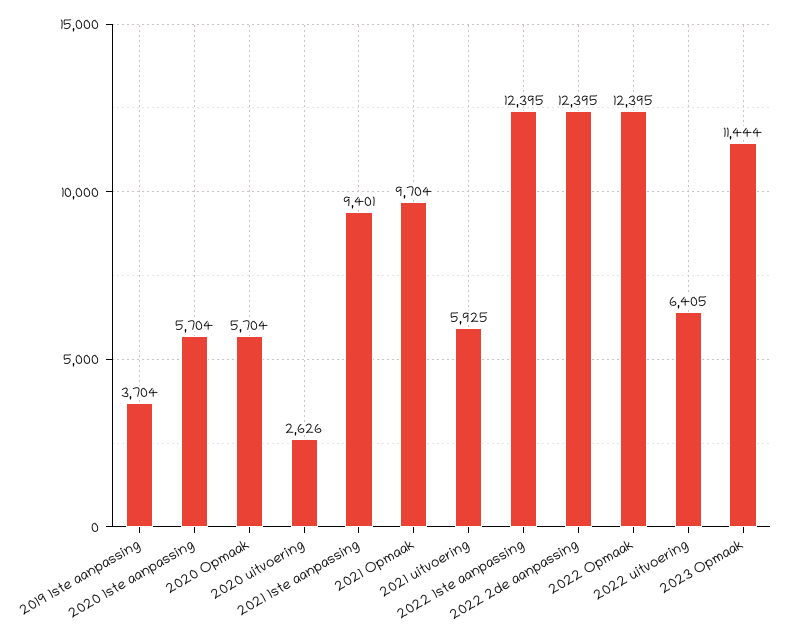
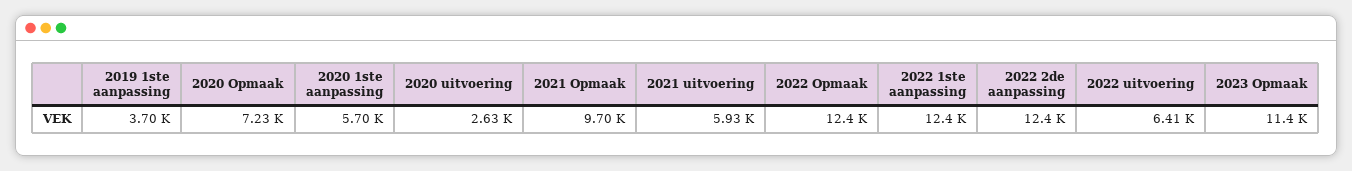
  {
    "2019 1ste aanpassing": 3704,
    "2020 1ste aanpassing": 5704,
-   "2020 Opmaak": 5704,
+   "2020 Opmaak": 7230,
    "2020 uitvoering": 2626,
-   "2021 1ste aanpassing": 9401,
    "2021 Opmaak": 9704,
    "2021 uitvoering": 5925,
    "2022 1ste aanpassing": 12395,
    "2022 2de aanpassing": 12395,
    "2022 Opmaak": 12395,
    "2022 uitvoering": 6405,
    "2023 Opmaak": 11444
  }

